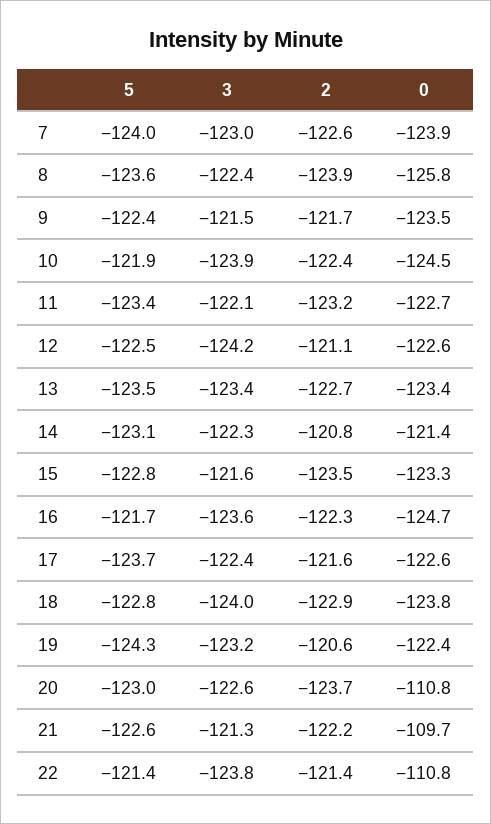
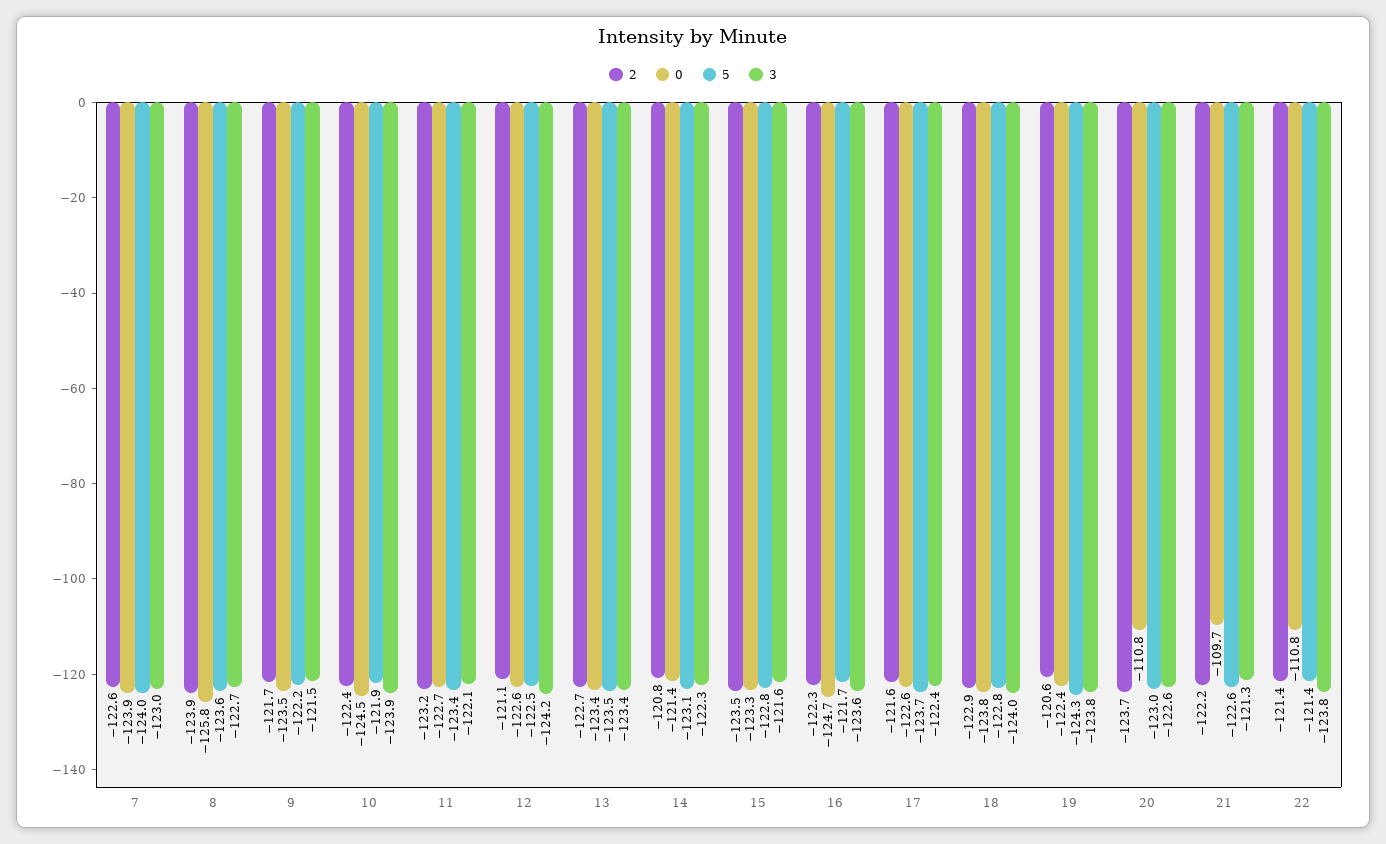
  {
    "5": {
      "7": -124,
      "8": -123.6,
-     "9": -122.4,
+     "9": -122.2,
      "10": -121.9,
      "11": -123.4,
      "12": -122.5,
      "13": -123.5,
      "14": -123.1,
      "15": -122.8,
      "16": -121.7,
      "17": -123.7,
      "18": -122.8,
      "19": -124.3,
      "20": -123,
      "21": -122.6,
      "22": -121.4
    },
    "3": {
      "7": -123,
-     "8": -122.4,
+     "8": -122.7,
      "9": -121.5,
      "10": -123.9,
      "11": -122.1,
      "12": -124.2,
      "13": -123.4,
      "14": -122.3,
      "15": -121.6,
      "16": -123.6,
      "17": -122.4,
      "18": -124,
-     "19": -123.2,
+     "19": -123.8,
      "20": -122.6,
      "21": -121.3,
      "22": -123.8
    },
    "2": {
      "7": -122.6,
      "8": -123.9,
      "9": -121.7,
      "10": -122.4,
      "11": -123.2,
      "12": -121.1,
      "13": -122.7,
      "14": -120.8,
      "15": -123.5,
      "16": -122.3,
      "17": -121.6,
      "18": -122.9,
      "19": -120.6,
      "20": -123.7,
      "21": -122.2,
      "22": -121.4
    },
    "0": {
      "7": -123.9,
      "8": -125.8,
      "9": -123.5,
      "10": -124.5,
      "11": -122.7,
      "12": -122.6,
      "13": -123.4,
      "14": -121.4,
      "15": -123.3,
      "16": -124.7,
      "17": -122.6,
      "18": -123.8,
      "19": -122.4,
      "20": -110.8,
      "21": -109.7,
      "22": -110.8
    }
  }

